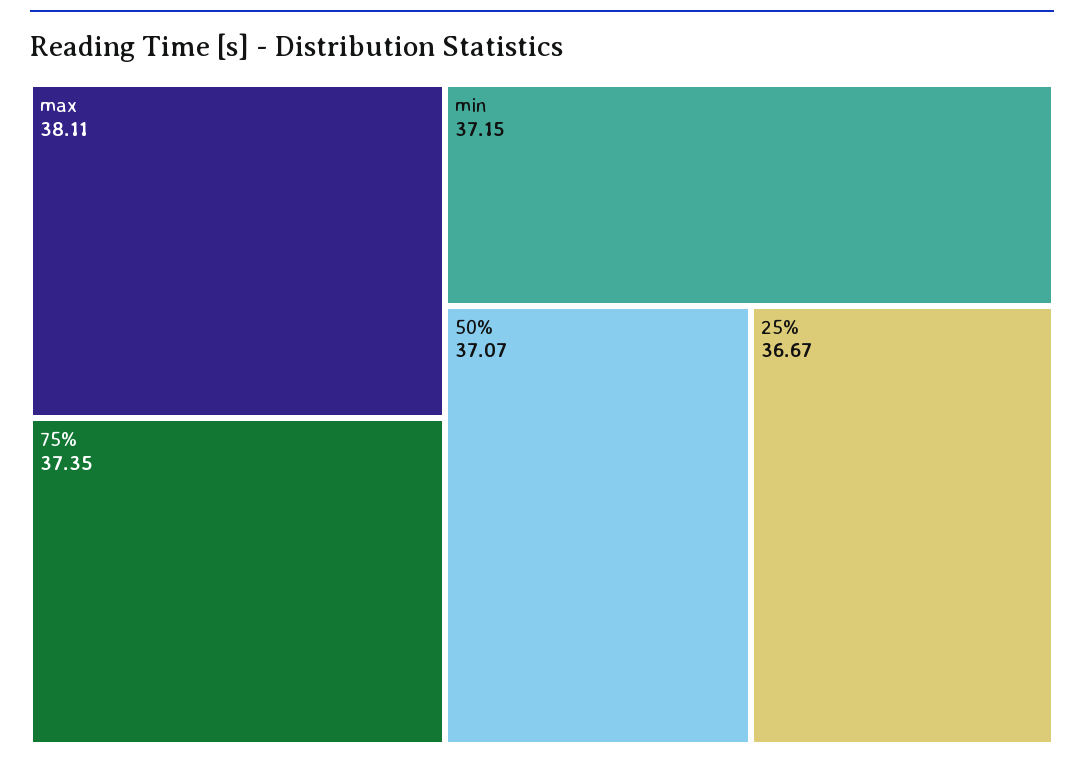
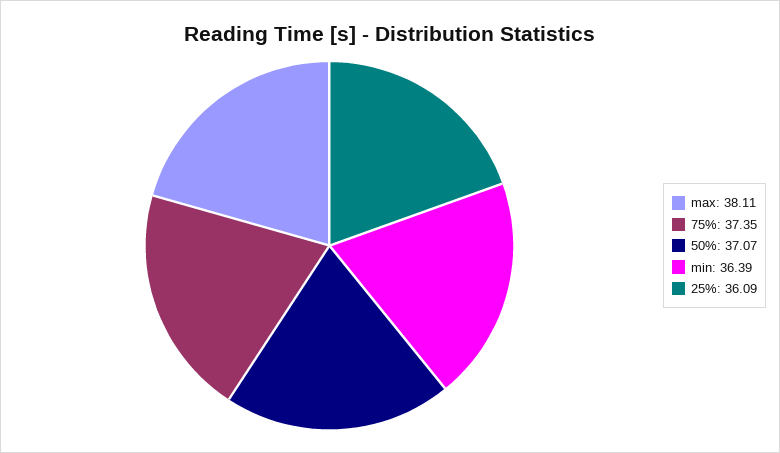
  {
    "max": 38.11,
    "75%": 37.35,
-   "min": 37.15,
+   "min": 36.39,
    "50%": 37.07,
-   "25%": 36.67
+   "25%": 36.09
  }

